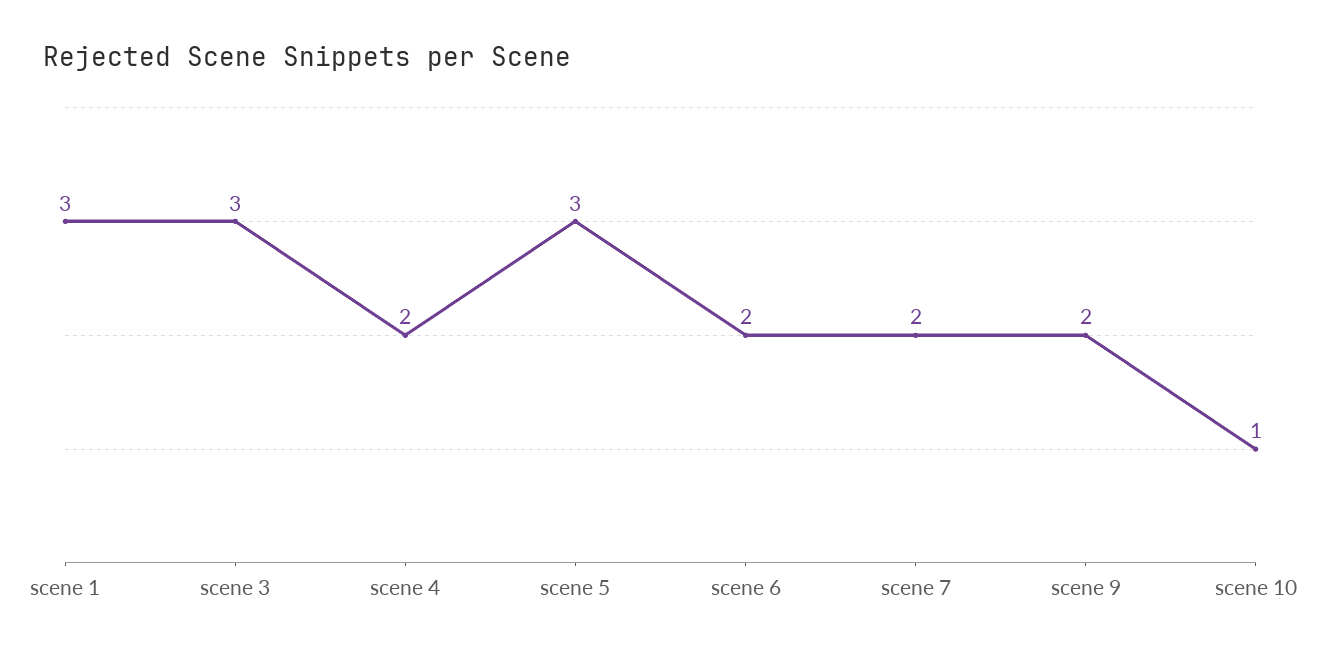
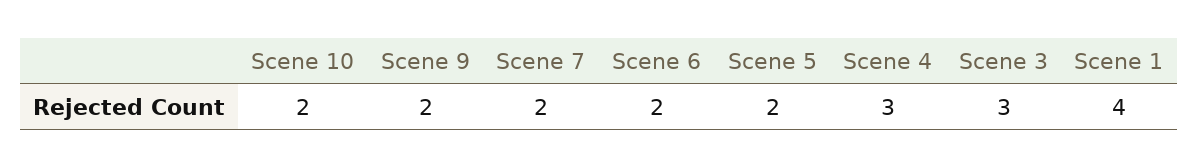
  {
-   "scene 1": 3,
+   "scene 1": 4,
    "scene 3": 3,
-   "scene 4": 2,
+   "scene 4": 3,
-   "scene 5": 3,
+   "scene 5": 2,
    "scene 6": 2,
    "scene 7": 2,
    "scene 9": 2,
-   "scene 10": 1
+   "scene 10": 2
  }

